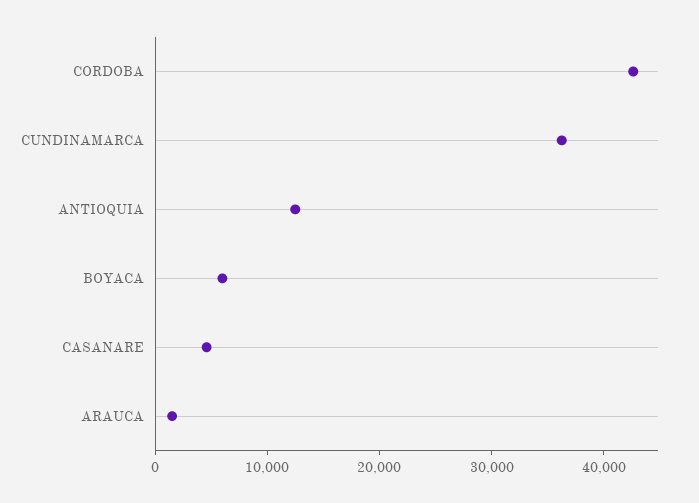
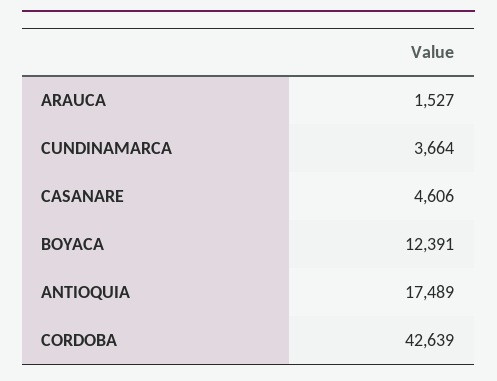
  {
    "CORDOBA": 42639,
-   "CUNDINAMARCA": 36000,
+   "CUNDINAMARCA": 3664,
-   "ANTIOQUIA": 12000,
+   "ANTIOQUIA": 17489,
-   "BOYACA": 6000,
+   "BOYACA": 12391,
    "CASANARE": 4606,
    "ARAUCA": 1527
  }

